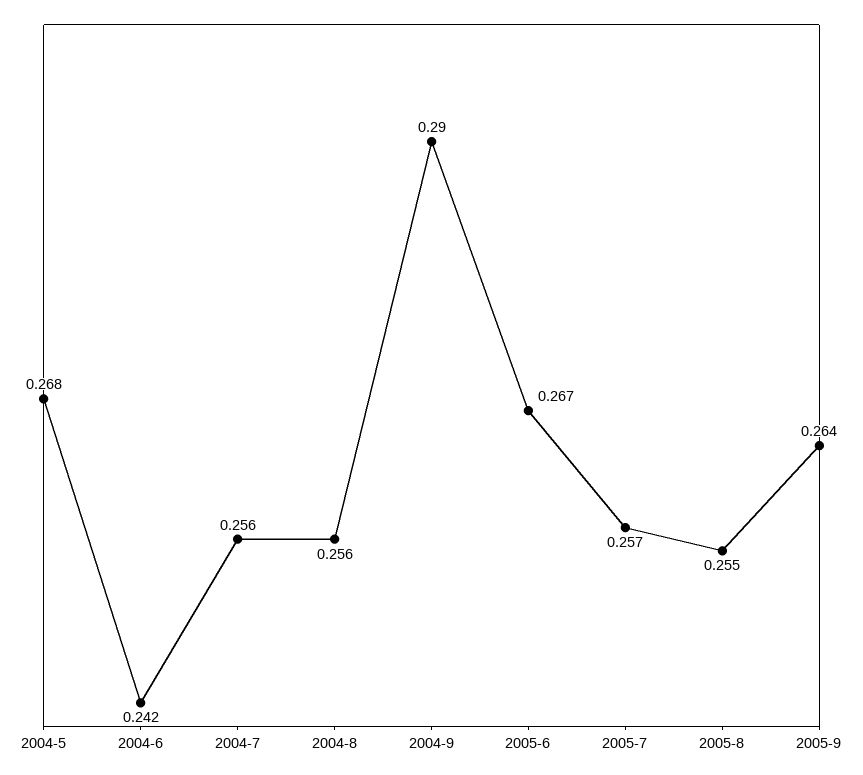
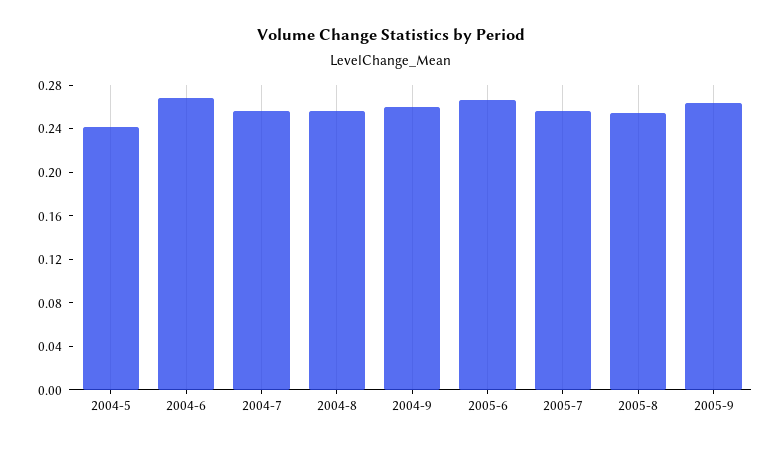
  {
-   "2004-5": 0.268,
+   "2004-5": 0.24,
-   "2004-6": 0.242,
+   "2004-6": 0.27,
    "2004-7": 0.256,
    "2004-8": 0.256,
-   "2004-9": 0.29,
+   "2004-9": 0.26,
    "2005-6": 0.267,
    "2005-7": 0.257,
    "2005-8": 0.255,
    "2005-9": 0.264
  }

